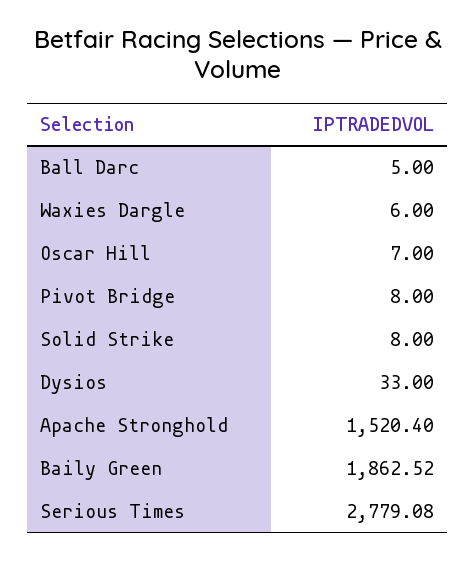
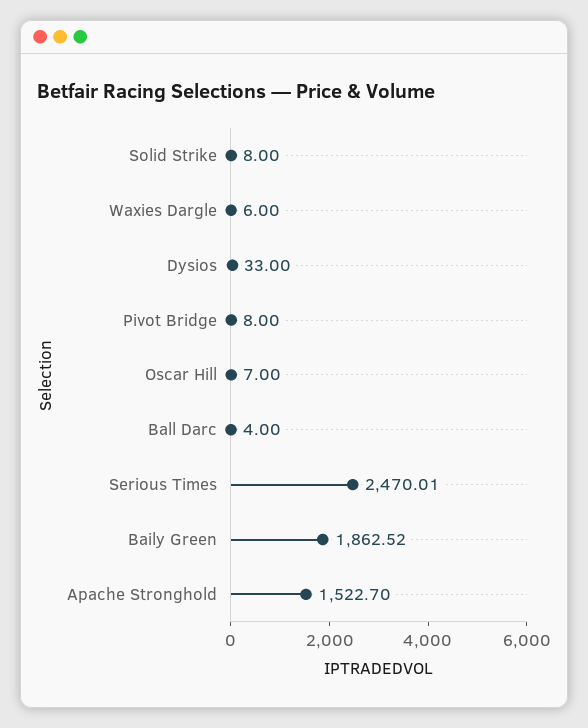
  {
-   "Ball Darc": 5,
+   "Ball Darc": 4,
    "Waxies Dargle": 6,
    "Oscar Hill": 7,
    "Pivot Bridge": 8,
    "Solid Strike": 8,
    "Dysios": 33,
-   "Apache Stronghold": 1520.4,
+   "Apache Stronghold": 1522.7,
    "Baily Green": 1862.52,
-   "Serious Times": 2779.08
+   "Serious Times": 2470.01
  }

